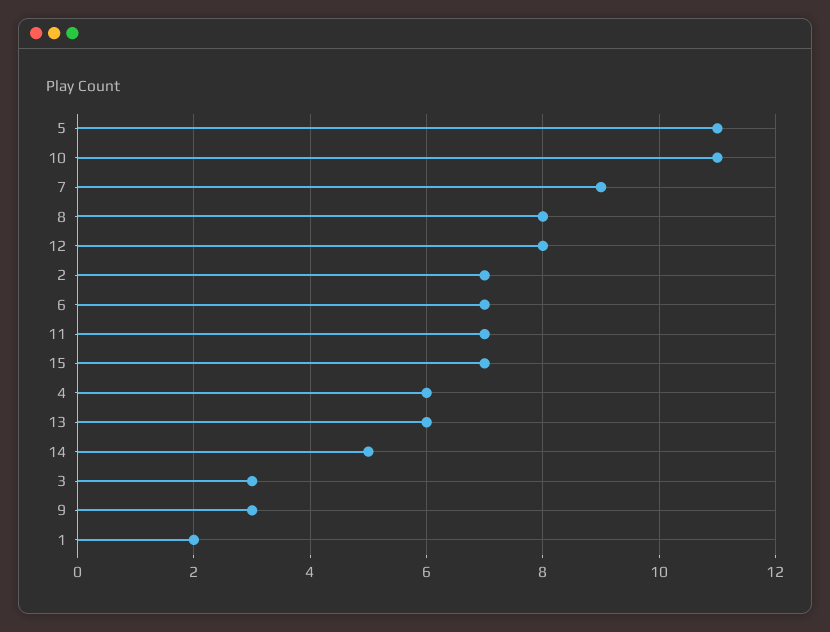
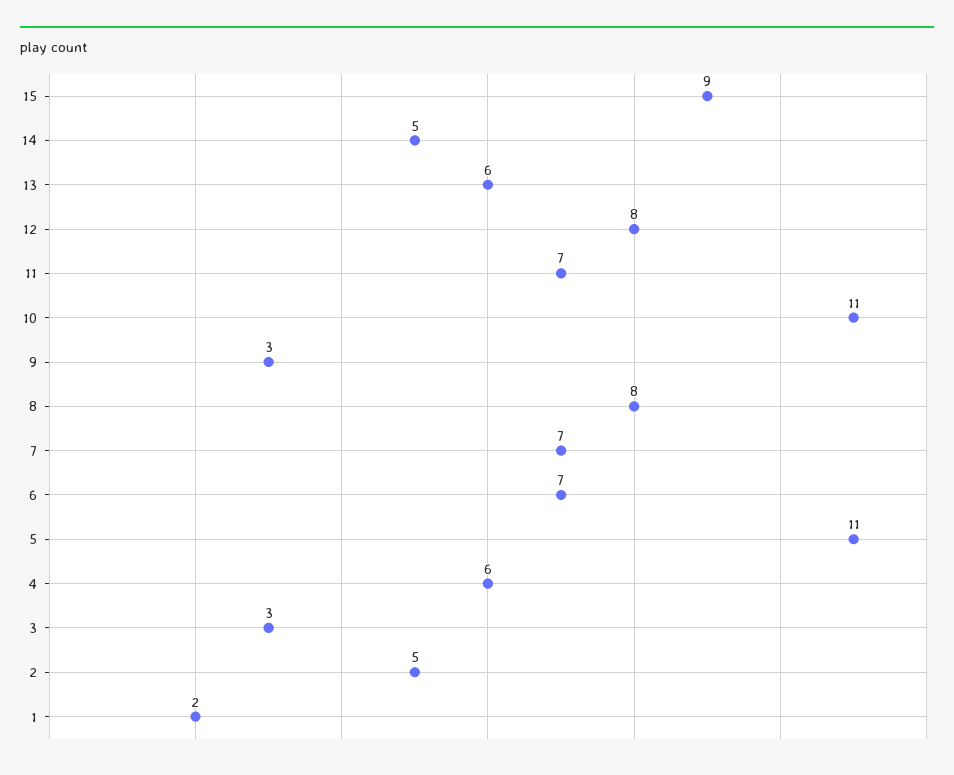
  {
    "5": 11,
    "10": 11,
-   "7": 9,
+   "7": 7,
    "8": 8,
    "12": 8,
-   "2": 7,
+   "2": 5,
    "6": 7,
    "11": 7,
-   "15": 7,
+   "15": 9,
    "4": 6,
    "13": 6,
    "14": 5,
    "3": 3,
    "9": 3,
    "1": 2
  }

